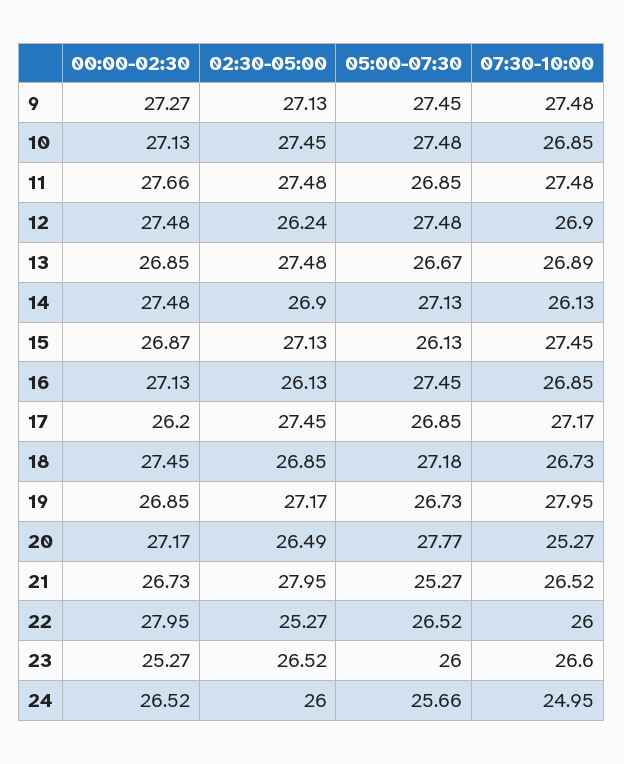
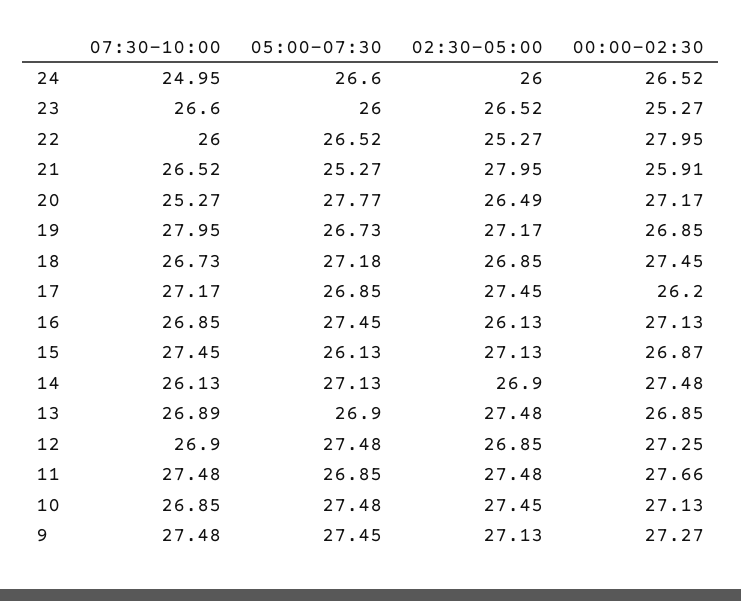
  {
    "00:00-02:30": {
      "9": 27.27,
      "10": 27.13,
      "11": 27.66,
-     "12": 27.48,
+     "12": 27.25,
      "13": 26.85,
      "14": 27.48,
      "15": 26.87,
      "16": 27.13,
      "17": 26.2,
      "18": 27.45,
      "19": 26.85,
      "20": 27.17,
-     "21": 26.73,
+     "21": 25.91,
      "22": 27.95,
      "23": 25.27,
      "24": 26.52
    },
    "02:30-05:00": {
      "9": 27.13,
      "10": 27.45,
      "11": 27.48,
-     "12": 26.24,
+     "12": 26.85,
      "13": 27.48,
      "14": 26.9,
      "15": 27.13,
      "16": 26.13,
      "17": 27.45,
      "18": 26.85,
      "19": 27.17,
      "20": 26.49,
      "21": 27.95,
      "22": 25.27,
      "23": 26.52,
      "24": 26
    },
    "05:00-07:30": {
      "9": 27.45,
      "10": 27.48,
      "11": 26.85,
      "12": 27.48,
-     "13": 26.67,
+     "13": 26.9,
      "14": 27.13,
      "15": 26.13,
      "16": 27.45,
      "17": 26.85,
      "18": 27.18,
      "19": 26.73,
      "20": 27.77,
      "21": 25.27,
      "22": 26.52,
      "23": 26,
-     "24": 25.66
+     "24": 26.6
    },
    "07:30-10:00": {
      "9": 27.48,
      "10": 26.85,
      "11": 27.48,
      "12": 26.9,
      "13": 26.89,
      "14": 26.13,
      "15": 27.45,
      "16": 26.85,
      "17": 27.17,
      "18": 26.73,
      "19": 27.95,
      "20": 25.27,
      "21": 26.52,
      "22": 26,
      "23": 26.6,
      "24": 24.95
    }
  }

